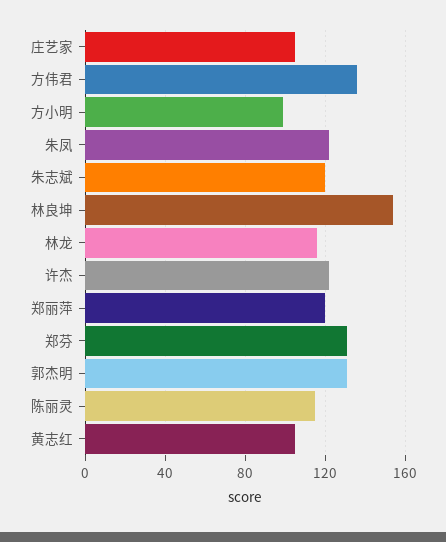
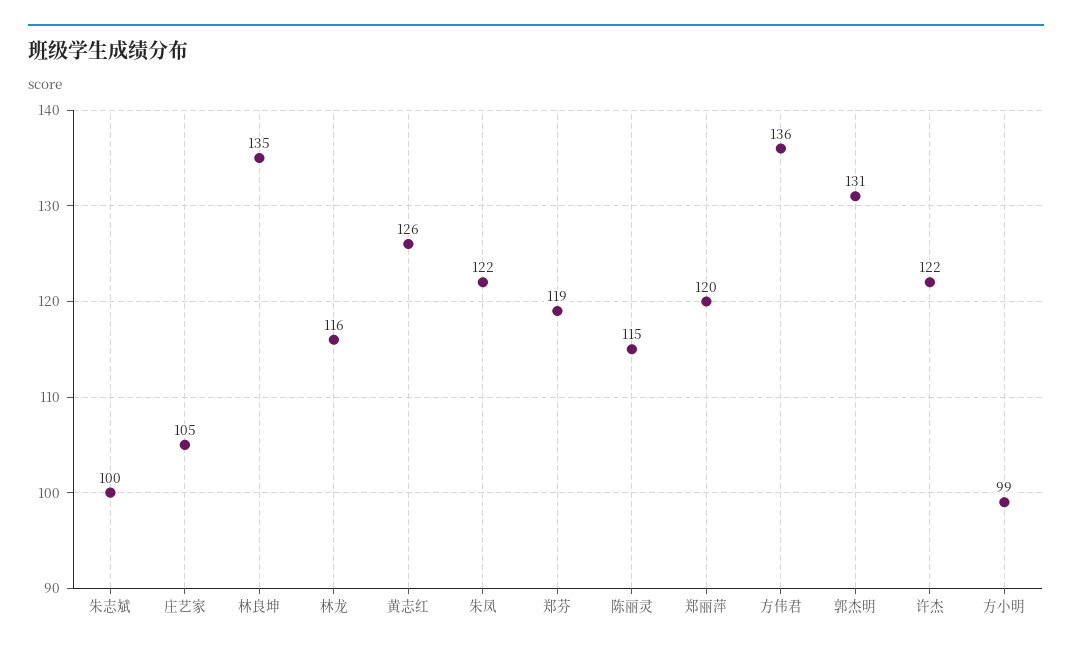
  {
    "庄艺家": 105,
    "方伟君": 136,
    "方小明": 99,
    "朱凤": 122,
-   "朱志斌": 120,
+   "朱志斌": 100,
-   "林良坤": 155,
+   "林良坤": 135,
    "林龙": 116,
    "许杰": 122,
    "郑丽萍": 120,
-   "郑芬": 130,
+   "郑芬": 119,
    "郭杰明": 131,
    "陈丽灵": 115,
-   "黄志红": 105
+   "黄志红": 126
  }

